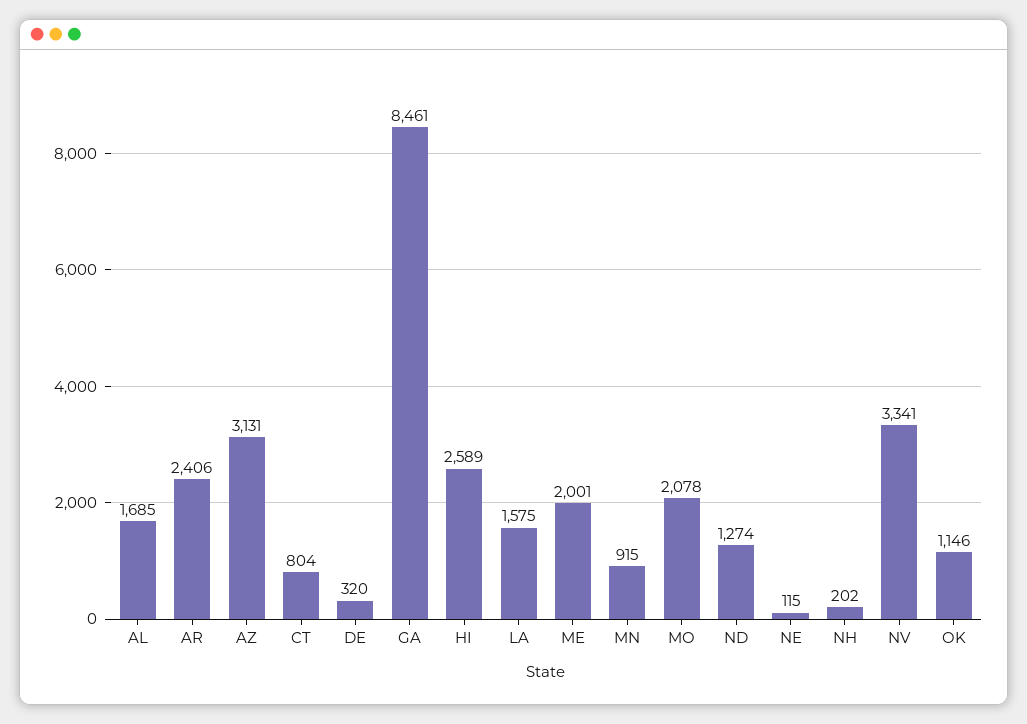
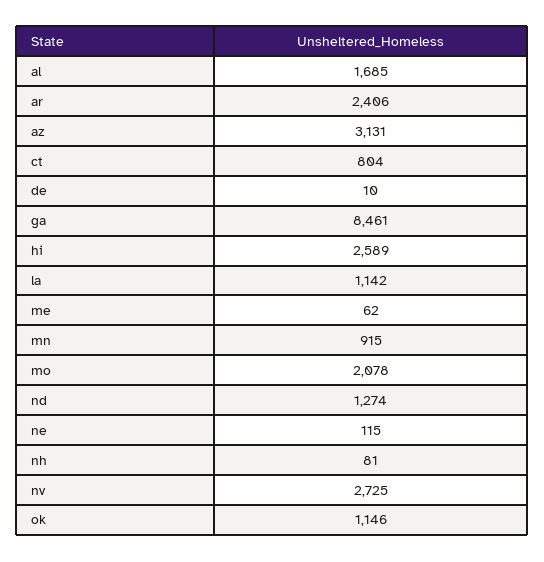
  {
    "AL": 1685,
    "AR": 2406,
    "AZ": 3131,
    "CT": 804,
-   "DE": 320,
+   "DE": 10,
    "GA": 8461,
    "HI": 2589,
-   "LA": 1575,
+   "LA": 1142,
-   "ME": 2001,
+   "ME": 62,
    "MN": 915,
    "MO": 2078,
    "ND": 1274,
    "NE": 115,
-   "NH": 202,
+   "NH": 81,
-   "NV": 3341,
+   "NV": 2725,
    "OK": 1146
  }

